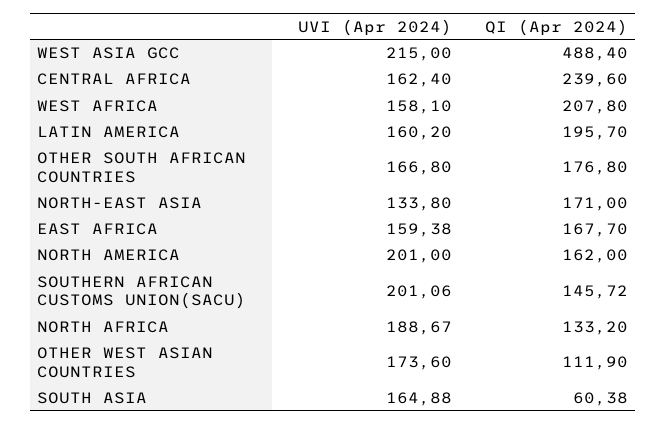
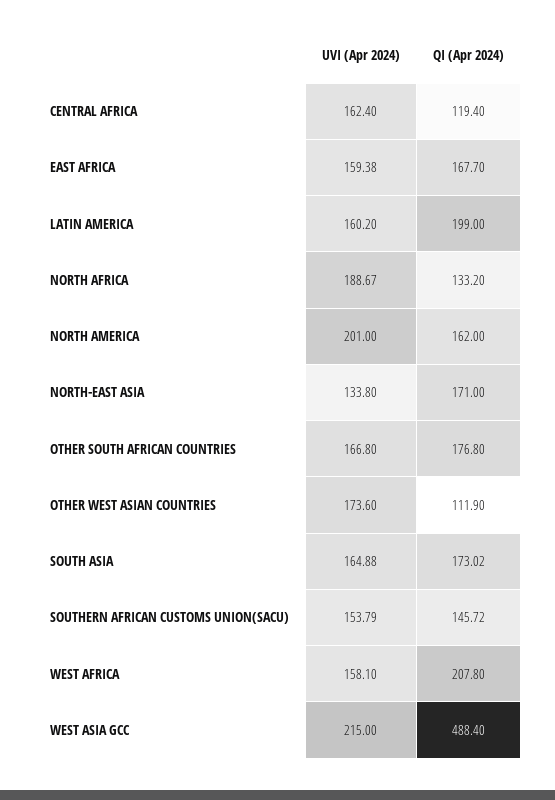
  {
    "UVI (Apr 2024)": {
      "WEST ASIA GCC": 215,
      "CENTRAL AFRICA": 162.4,
      "WEST AFRICA": 158.1,
      "LATIN AMERICA": 160.2,
      "OTHER SOUTH AFRICAN COUNTRIES": 166.8,
      "NORTH-EAST ASIA": 133.8,
      "EAST AFRICA": 159.38,
      "NORTH AMERICA": 201,
-     "SOUTHERN AFRICAN CUSTOMS UNION(SACU)": 201.06,
+     "SOUTHERN AFRICAN CUSTOMS UNION(SACU)": 153.79,
      "NORTH AFRICA": 188.67,
      "OTHER WEST ASIAN COUNTRIES": 173.6,
      "SOUTH ASIA": 164.88
    },
    "QI (Apr 2024)": {
      "WEST ASIA GCC": 488.4,
-     "CENTRAL AFRICA": 239.6,
+     "CENTRAL AFRICA": 119.4,
      "WEST AFRICA": 207.8,
-     "LATIN AMERICA": 195.7,
+     "LATIN AMERICA": 199,
      "OTHER SOUTH AFRICAN COUNTRIES": 176.8,
      "NORTH-EAST ASIA": 171,
      "EAST AFRICA": 167.7,
      "NORTH AMERICA": 162,
      "SOUTHERN AFRICAN CUSTOMS UNION(SACU)": 145.72,
      "NORTH AFRICA": 133.2,
      "OTHER WEST ASIAN COUNTRIES": 111.9,
-     "SOUTH ASIA": 60.38
+     "SOUTH ASIA": 173.02
    }
  }

